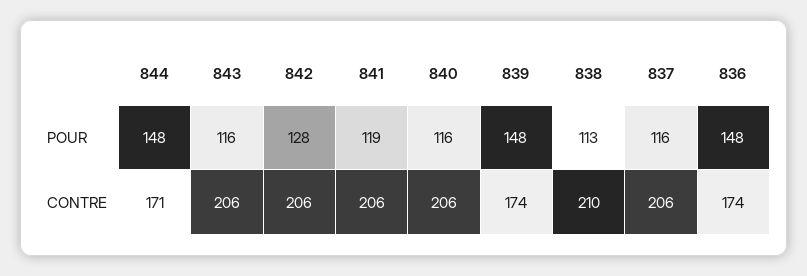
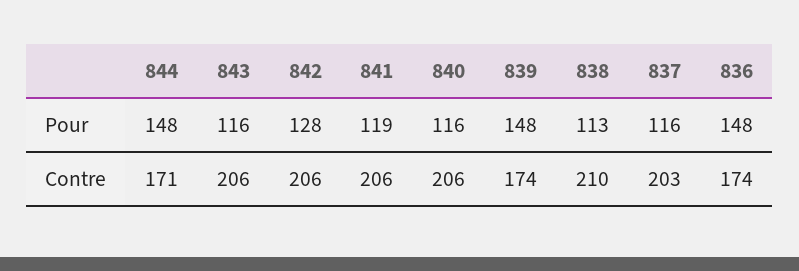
  {
    "844": {
      "POUR": 148,
      "CONTRE": 171
    },
    "843": {
      "POUR": 116,
      "CONTRE": 206
    },
    "842": {
      "POUR": 128,
      "CONTRE": 206
    },
    "841": {
      "POUR": 119,
      "CONTRE": 206
    },
    "840": {
      "POUR": 116,
      "CONTRE": 206
    },
    "839": {
      "POUR": 148,
      "CONTRE": 174
    },
    "838": {
      "POUR": 113,
      "CONTRE": 210
    },
    "837": {
      "POUR": 116,
-     "CONTRE": 206
+     "CONTRE": 203
    },
    "836": {
      "POUR": 148,
      "CONTRE": 174
    }
  }

